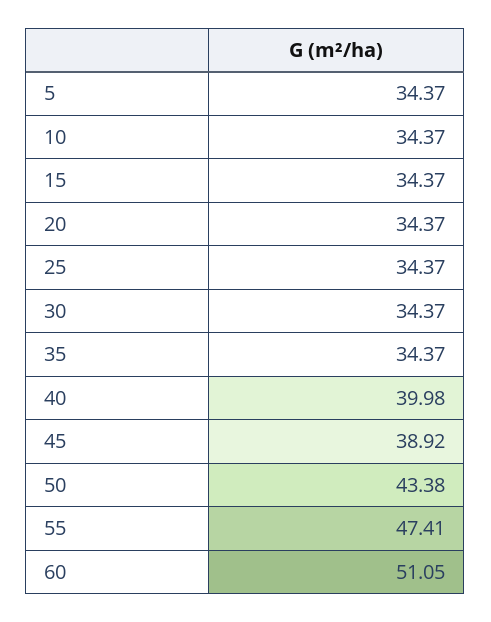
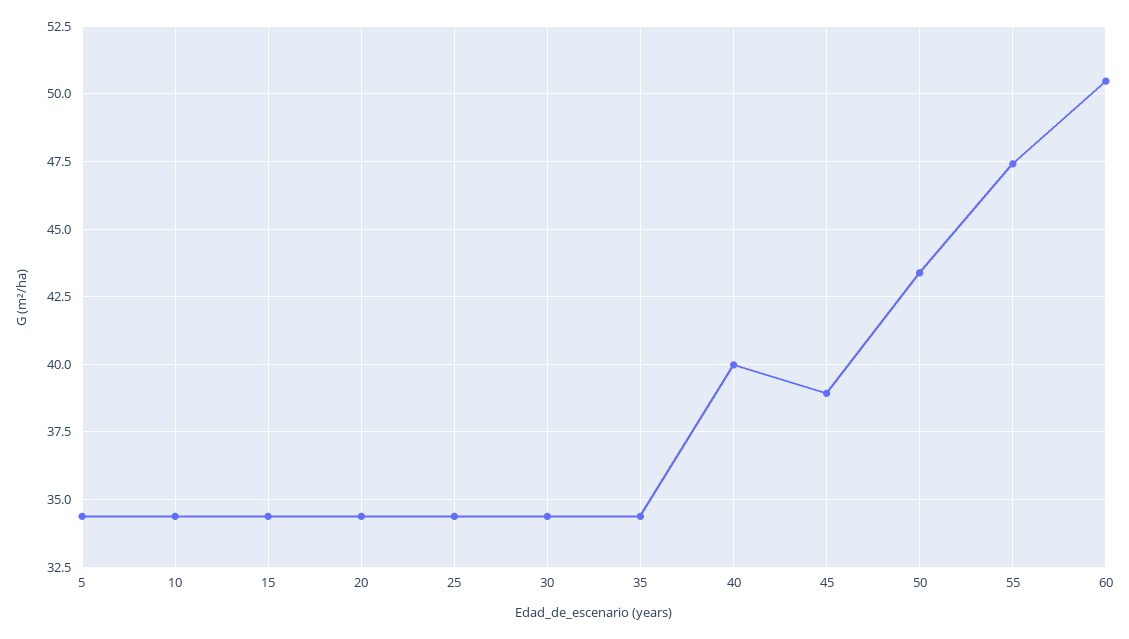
  {
    "5": 34.37,
    "10": 34.37,
    "15": 34.37,
    "20": 34.37,
    "25": 34.37,
    "30": 34.37,
    "35": 34.37,
    "40": 39.98,
    "45": 38.92,
    "50": 43.38,
    "55": 47.41,
-   "60": 51.05
+   "60": 50.5
  }

